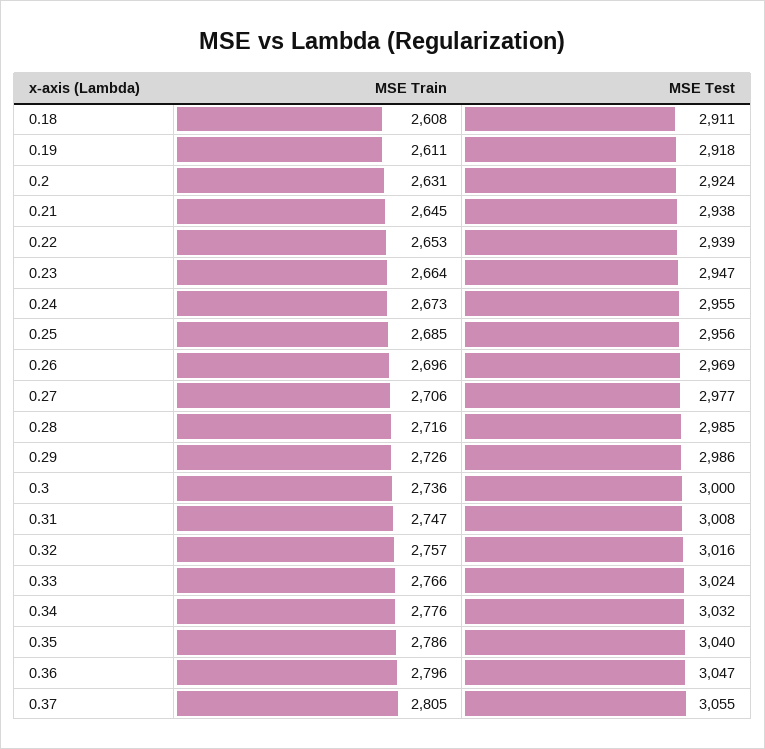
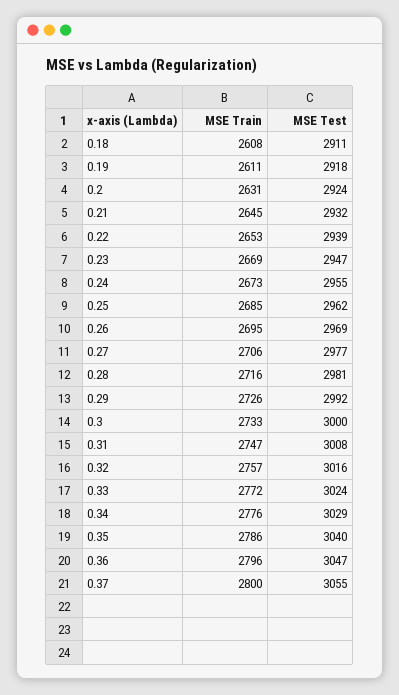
  {
    "MSE Train": {
      "0.18": 2608,
      "0.19": 2611,
      "0.2": 2631,
      "0.21": 2645,
      "0.22": 2653,
-     "0.23": 2664,
+     "0.23": 2669,
      "0.24": 2673,
      "0.25": 2685,
-     "0.26": 2696,
+     "0.26": 2695,
      "0.27": 2706,
      "0.28": 2716,
      "0.29": 2726,
-     "0.3": 2736,
+     "0.3": 2733,
      "0.31": 2747,
      "0.32": 2757,
-     "0.33": 2766,
+     "0.33": 2772,
      "0.34": 2776,
      "0.35": 2786,
      "0.36": 2796,
-     "0.37": 2805
+     "0.37": 2800
    },
    "MSE Test": {
      "0.18": 2911,
      "0.19": 2918,
      "0.2": 2924,
-     "0.21": 2938,
+     "0.21": 2932,
      "0.22": 2939,
      "0.23": 2947,
      "0.24": 2955,
-     "0.25": 2956,
+     "0.25": 2962,
      "0.26": 2969,
      "0.27": 2977,
-     "0.28": 2985,
+     "0.28": 2981,
-     "0.29": 2986,
+     "0.29": 2992,
      "0.3": 3000,
      "0.31": 3008,
      "0.32": 3016,
      "0.33": 3024,
-     "0.34": 3032,
+     "0.34": 3029,
      "0.35": 3040,
      "0.36": 3047,
      "0.37": 3055
    }
  }

